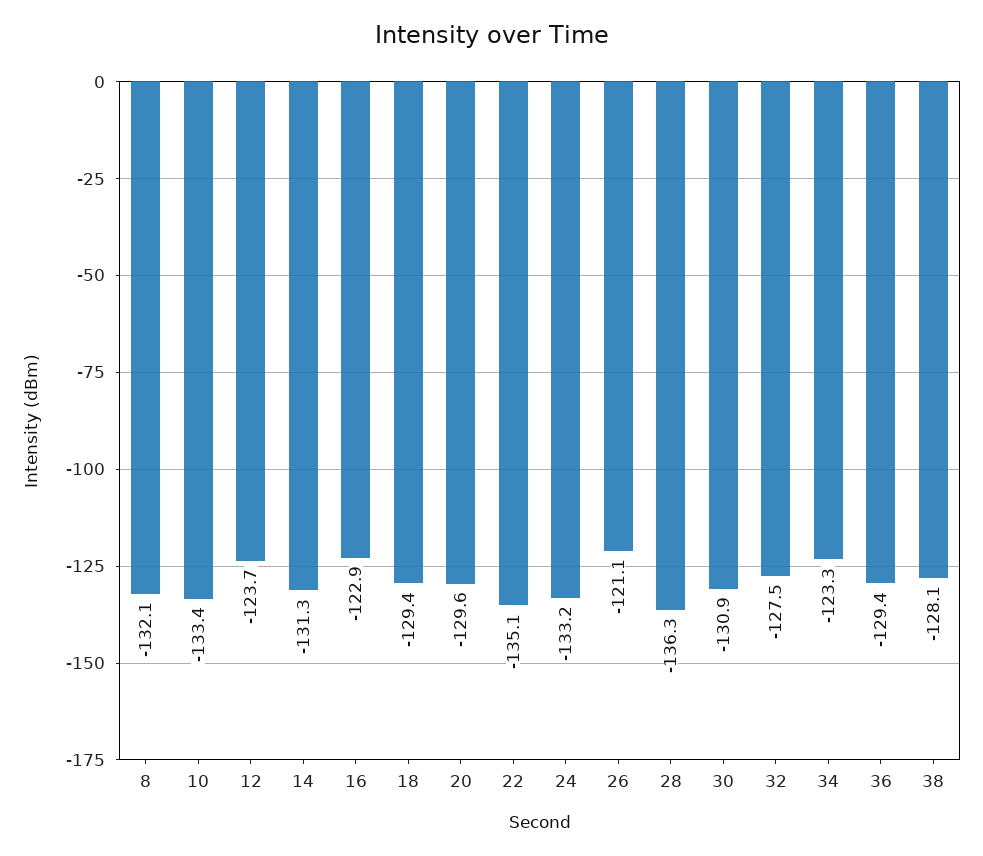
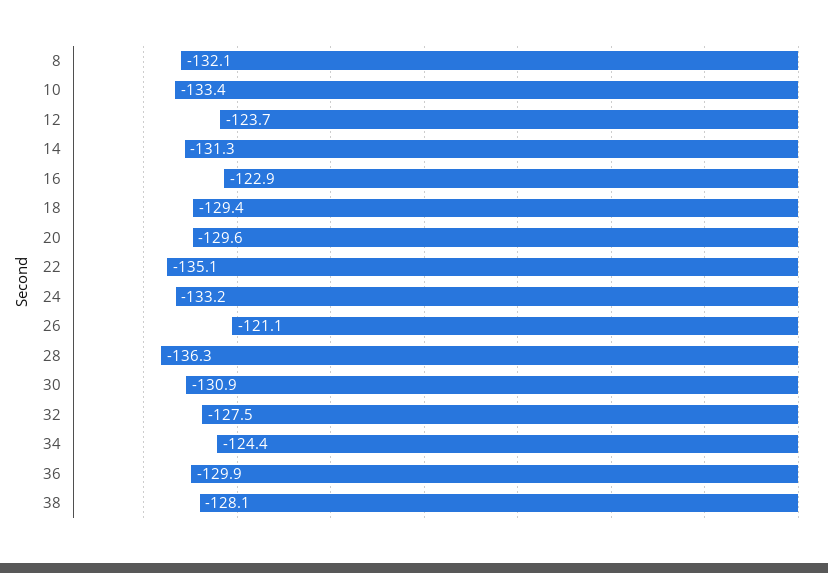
  {
    "8": -132.1,
    "10": -133.4,
    "12": -123.7,
    "14": -131.3,
    "16": -122.9,
    "18": -129.4,
    "20": -129.6,
    "22": -135.1,
    "24": -133.2,
    "26": -121.1,
    "28": -136.3,
    "30": -130.9,
    "32": -127.5,
-   "34": -123.3,
+   "34": -124.4,
-   "36": -129.4,
+   "36": -129.9,
    "38": -128.1
  }

